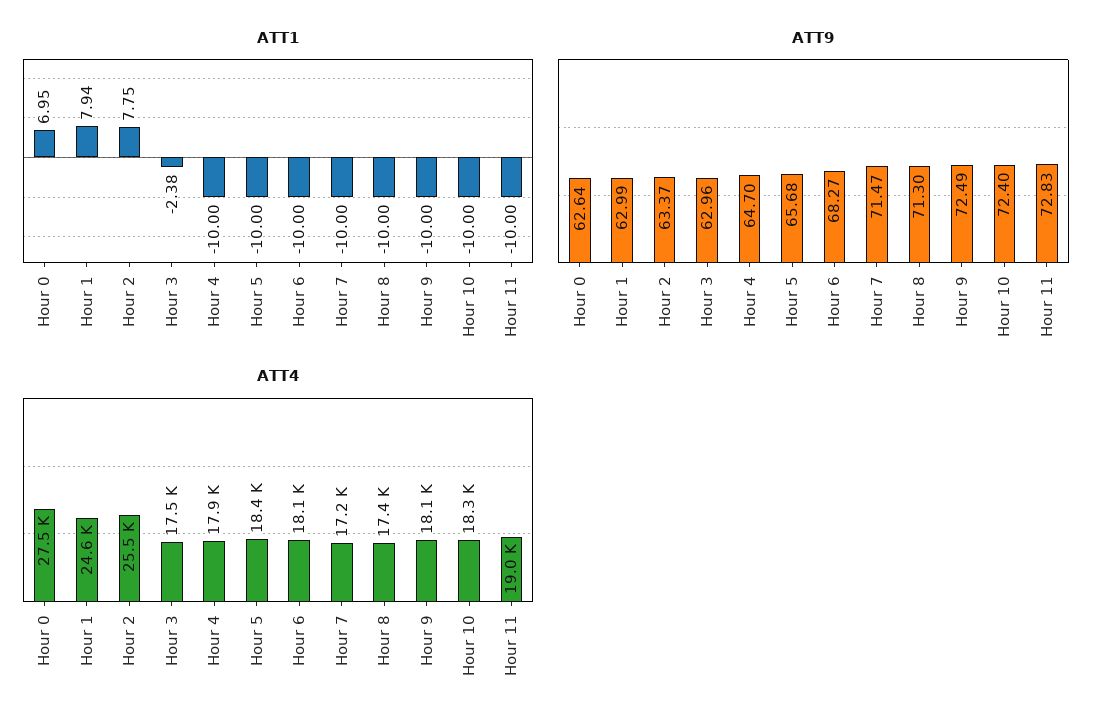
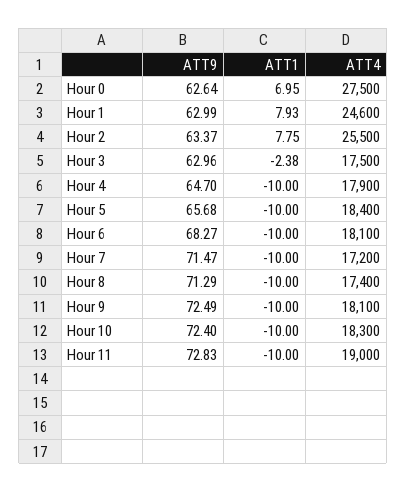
  {
    "ATT1": {
      "Hour 0": 6.95,
-     "Hour 1": 7.94,
+     "Hour 1": 7.93,
      "Hour 2": 7.75,
      "Hour 3": -2.38,
      "Hour 4": -10,
      "Hour 5": -10,
      "Hour 6": -10,
      "Hour 7": -10,
      "Hour 8": -10,
      "Hour 9": -10,
      "Hour 10": -10,
      "Hour 11": -10
    },
    "ATT9": {
      "Hour 0": 62.64,
      "Hour 1": 62.99,
      "Hour 2": 63.37,
      "Hour 3": 62.96,
      "Hour 4": 64.7,
      "Hour 5": 65.68,
      "Hour 6": 68.27,
      "Hour 7": 71.47,
-     "Hour 8": 71.3,
+     "Hour 8": 71.29,
      "Hour 9": 72.49,
      "Hour 10": 72.4,
      "Hour 11": 72.83
    },
    "ATT4": {
      "Hour 0": 27500,
      "Hour 1": 24600,
      "Hour 2": 25500,
      "Hour 3": 17500,
      "Hour 4": 17900,
      "Hour 5": 18400,
      "Hour 6": 18100,
      "Hour 7": 17200,
      "Hour 8": 17400,
      "Hour 9": 18100,
      "Hour 10": 18300,
      "Hour 11": 19000
    }
  }

